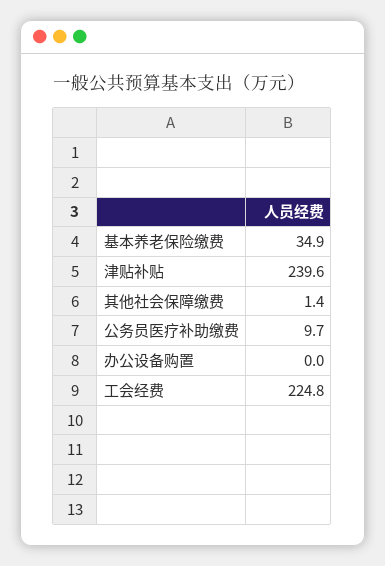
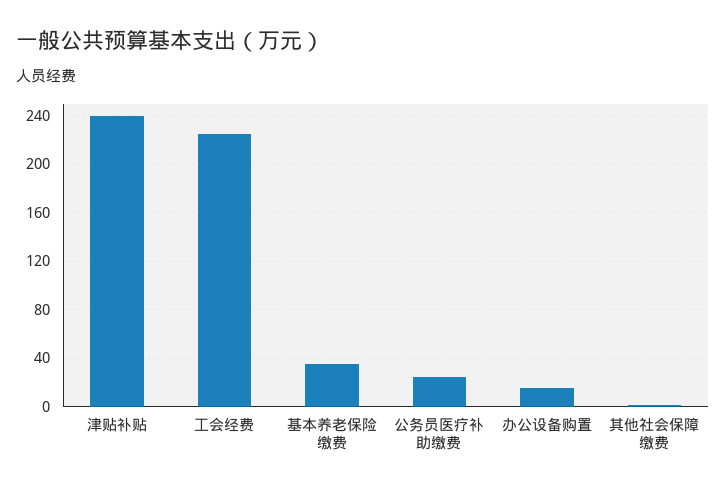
  {
    "基本养老保险缴费": 34.9,
    "津贴补贴": 239.6,
    "其他社会保障缴费": 1.4,
-   "公务员医疗补助缴费": 9.7,
+   "公务员医疗补助缴费": 25,
-   "办公设备购置": 0,
+   "办公设备购置": 15,
    "工会经费": 224.8
  }

